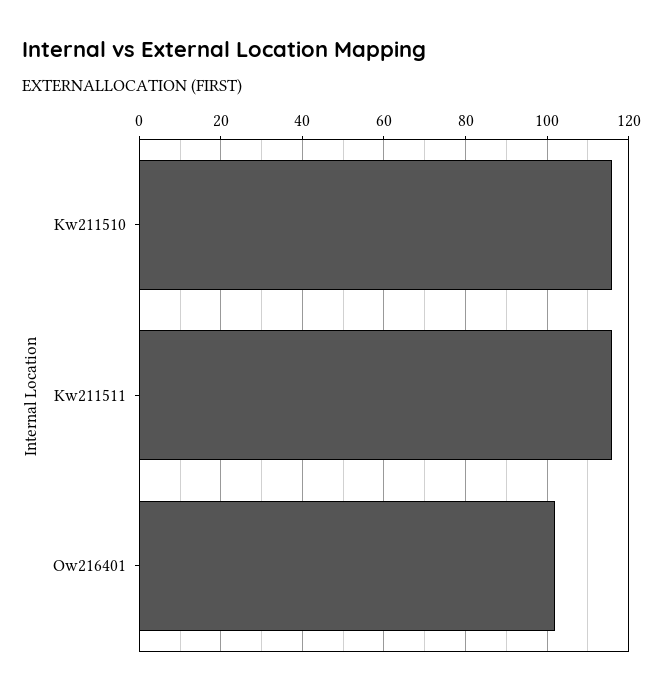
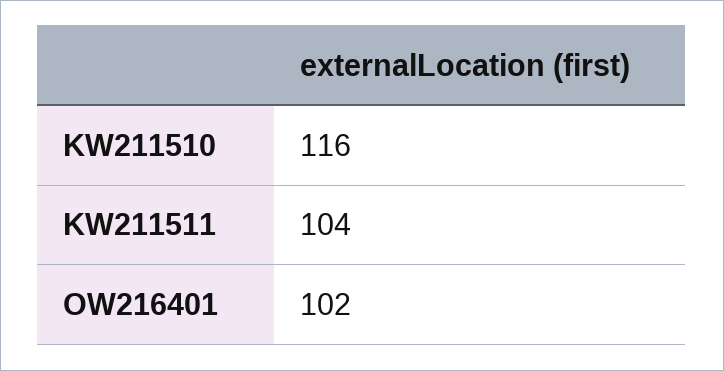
  {
    "Kw211510": 116,
-   "Kw211511": 115,
+   "Kw211511": 104,
    "Ow216401": 102
  }

